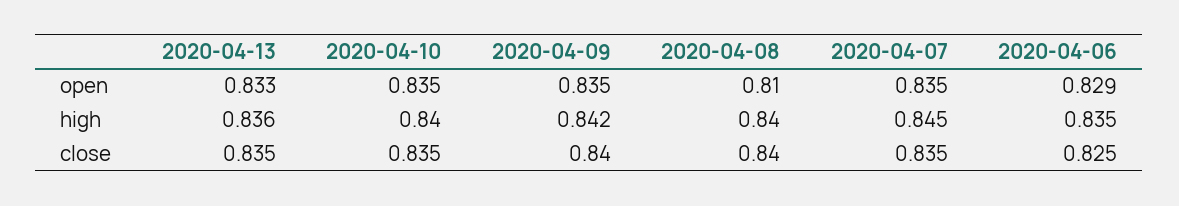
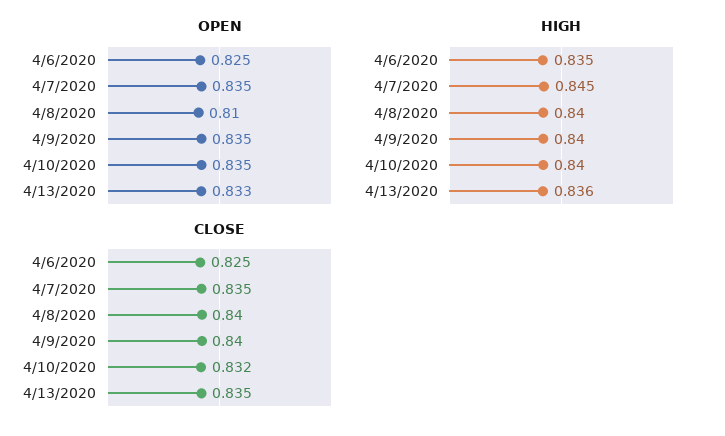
  {
    "open": {
      "2020-04-13": 0.833,
      "2020-04-10": 0.835,
      "2020-04-09": 0.835,
      "2020-04-08": 0.81,
      "2020-04-07": 0.835,
-     "2020-04-06": 0.829
+     "2020-04-06": 0.825
    },
    "high": {
      "2020-04-13": 0.836,
      "2020-04-10": 0.84,
-     "2020-04-09": 0.842,
+     "2020-04-09": 0.84,
      "2020-04-08": 0.84,
      "2020-04-07": 0.845,
      "2020-04-06": 0.835
    },
    "close": {
      "2020-04-13": 0.835,
-     "2020-04-10": 0.835,
+     "2020-04-10": 0.832,
      "2020-04-09": 0.84,
      "2020-04-08": 0.84,
      "2020-04-07": 0.835,
      "2020-04-06": 0.825
    }
  }

